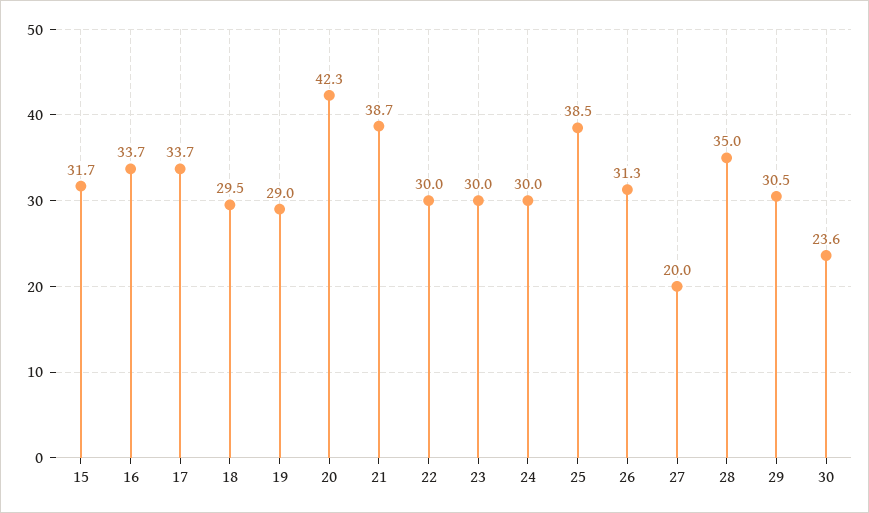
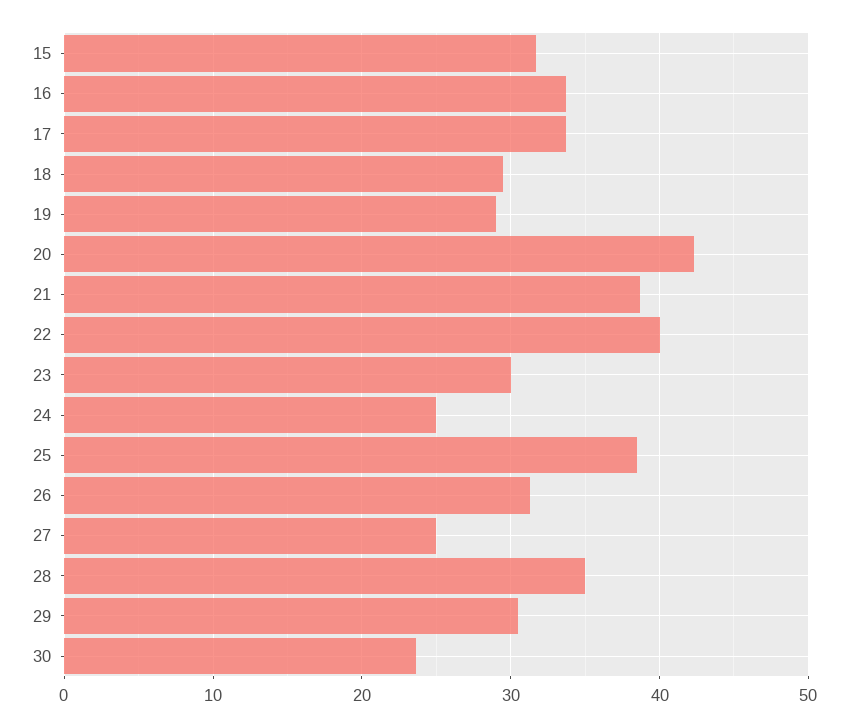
  {
    "15": 31.7,
    "16": 33.7,
    "17": 33.7,
    "18": 29.5,
    "19": 29,
    "20": 42.3,
    "21": 38.7,
-   "22": 30,
+   "22": 40,
    "23": 30,
-   "24": 30,
+   "24": 25,
    "25": 38.5,
    "26": 31.3,
-   "27": 20,
+   "27": 25,
    "28": 35,
    "29": 30.5,
    "30": 23.6
  }

